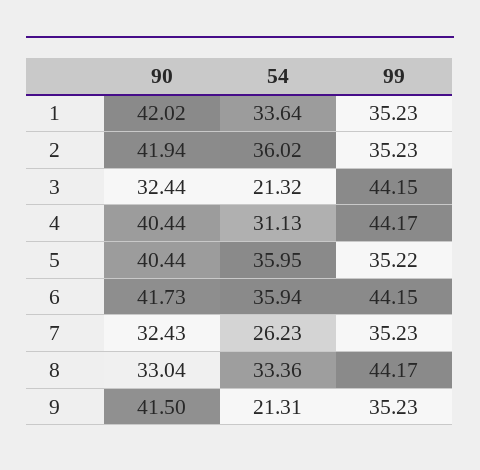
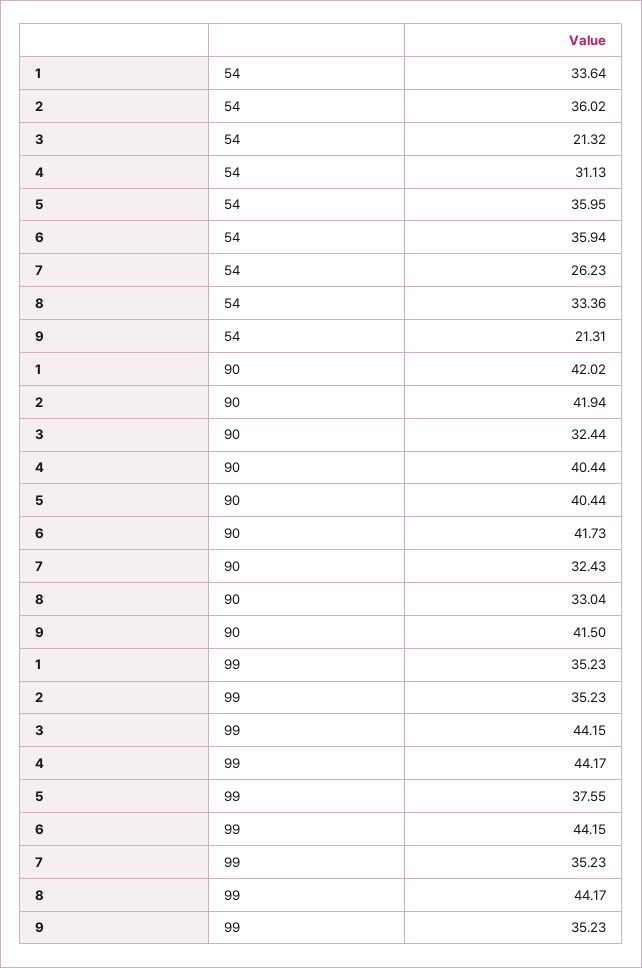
  {
    "90": {
      "1": 42.02,
      "2": 41.94,
      "3": 32.44,
      "4": 40.44,
      "5": 40.44,
      "6": 41.73,
      "7": 32.43,
      "8": 33.04,
      "9": 41.5
    },
    "54": {
      "1": 33.64,
      "2": 36.02,
      "3": 21.32,
      "4": 31.13,
      "5": 35.95,
      "6": 35.94,
      "7": 26.23,
      "8": 33.36,
      "9": 21.31
    },
    "99": {
      "1": 35.23,
      "2": 35.23,
      "3": 44.15,
      "4": 44.17,
-     "5": 35.22,
+     "5": 37.55,
      "6": 44.15,
      "7": 35.23,
      "8": 44.17,
      "9": 35.23
    }
  }

